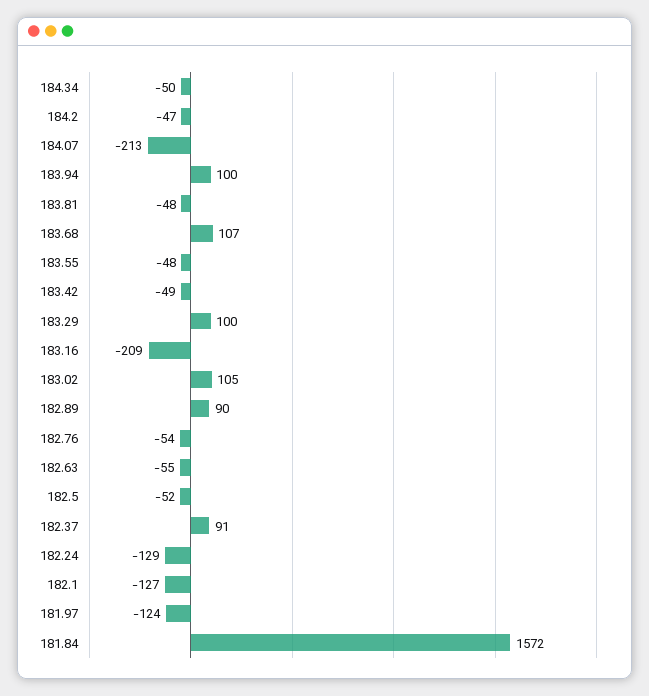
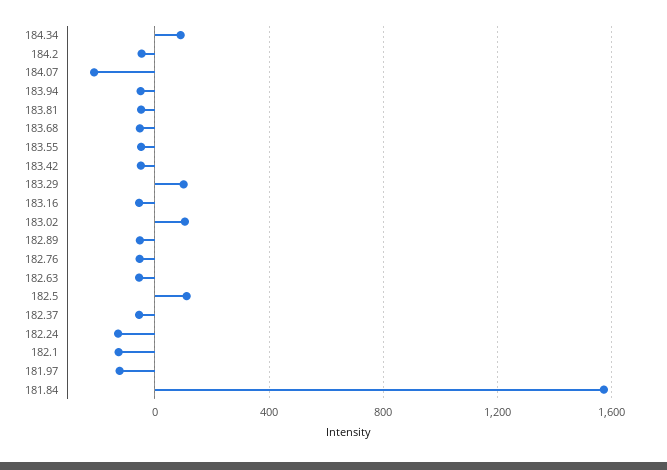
  {
-   "184.34": -50,
+   "184.34": 100,
    "184.2": -47,
    "184.07": -213,
-   "183.94": 100,
+   "183.94": -50,
    "183.81": -48,
-   "183.68": 107,
+   "183.68": -50,
    "183.55": -48,
    "183.42": -49,
    "183.29": 100,
-   "183.16": -209,
+   "183.16": -50,
    "183.02": 105,
-   "182.89": 90,
+   "182.89": -50,
    "182.76": -54,
    "182.63": -55,
-   "182.5": -52,
+   "182.5": 100,
-   "182.37": 91,
+   "182.37": -50,
    "182.24": -129,
    "182.1": -127,
    "181.97": -124,
    "181.84": 1572
  }

